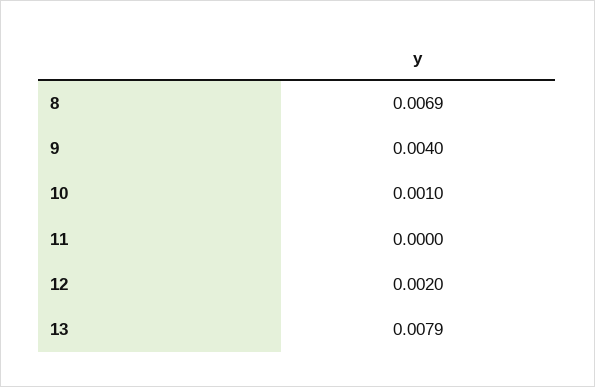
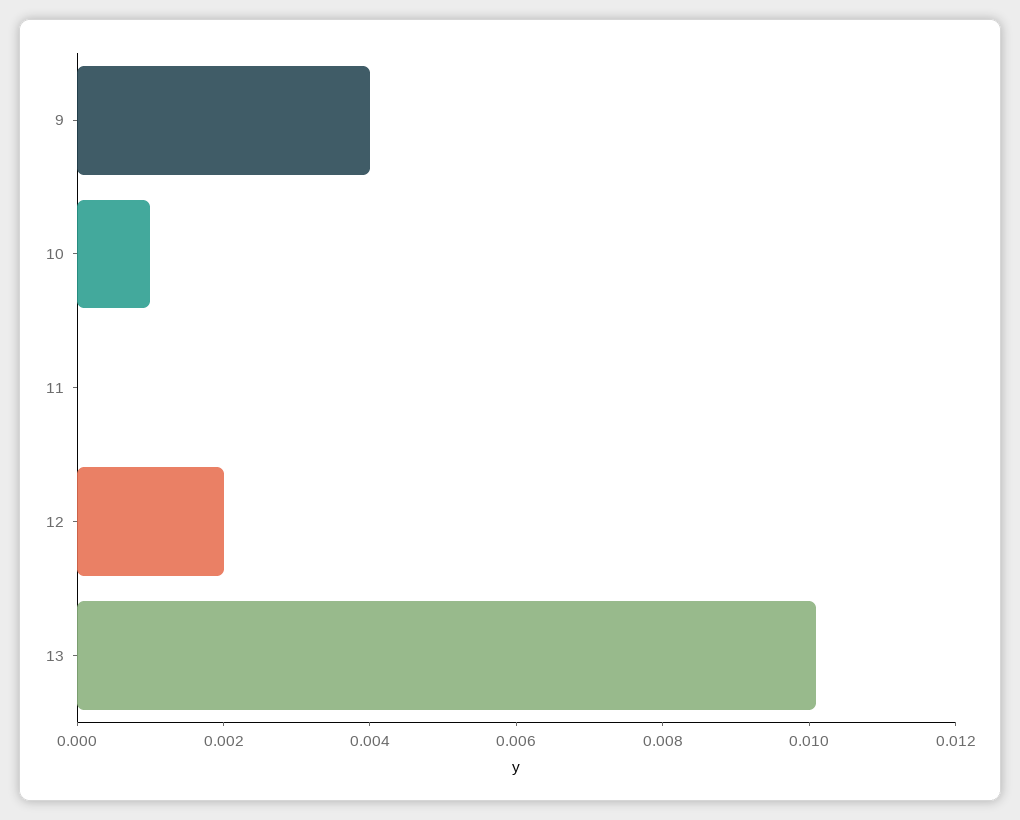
  {
-   "8": 0.0069,
    "9": 0.004,
    "10": 0.001,
    "11": 0,
    "12": 0.002,
-   "13": 0.0079
+   "13": 0.01
  }

